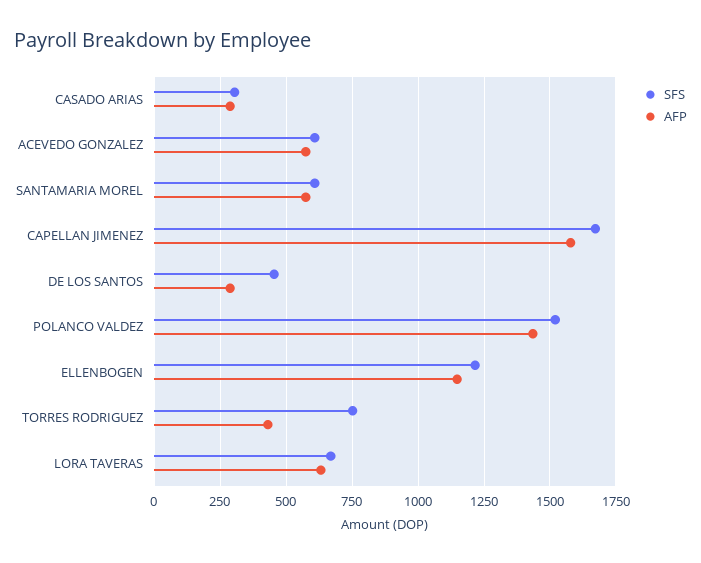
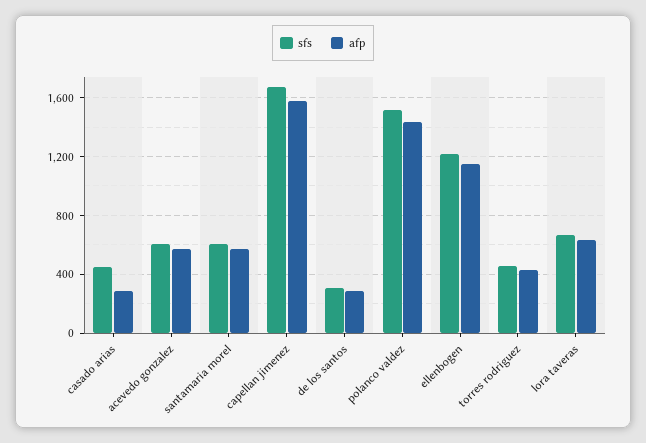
  {
    "SFS": {
-     "CASADO ARIAS": 300,
+     "CASADO ARIAS": 450,
      "ACEVEDO GONZALEZ": 600,
      "SANTAMARIA MOREL": 600,
      "CAPELLAN JIMENEZ": 1675,
-     "DE LOS SANTOS": 450,
+     "DE LOS SANTOS": 300,
      "POLANCO VALDEZ": 1525,
      "ELLENBOGEN": 1225,
-     "TORRES RODRIGUEZ": 750,
+     "TORRES RODRIGUEZ": 450,
      "LORA TAVERAS": 675
    },
    "AFP": {
      "CASADO ARIAS": 275,
      "ACEVEDO GONZALEZ": 575,
      "SANTAMARIA MOREL": 575,
      "CAPELLAN JIMENEZ": 1575,
      "DE LOS SANTOS": 275,
      "POLANCO VALDEZ": 1425,
      "ELLENBOGEN": 1150,
      "TORRES RODRIGUEZ": 425,
      "LORA TAVERAS": 625
    }
  }

